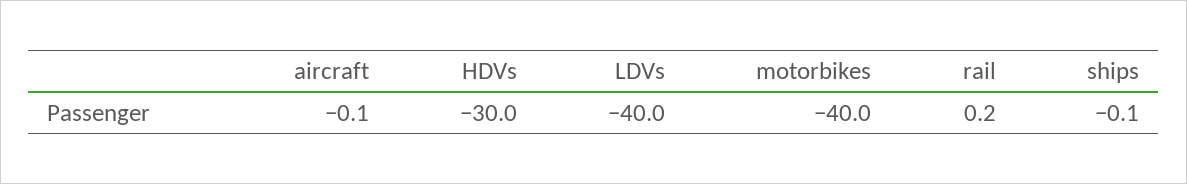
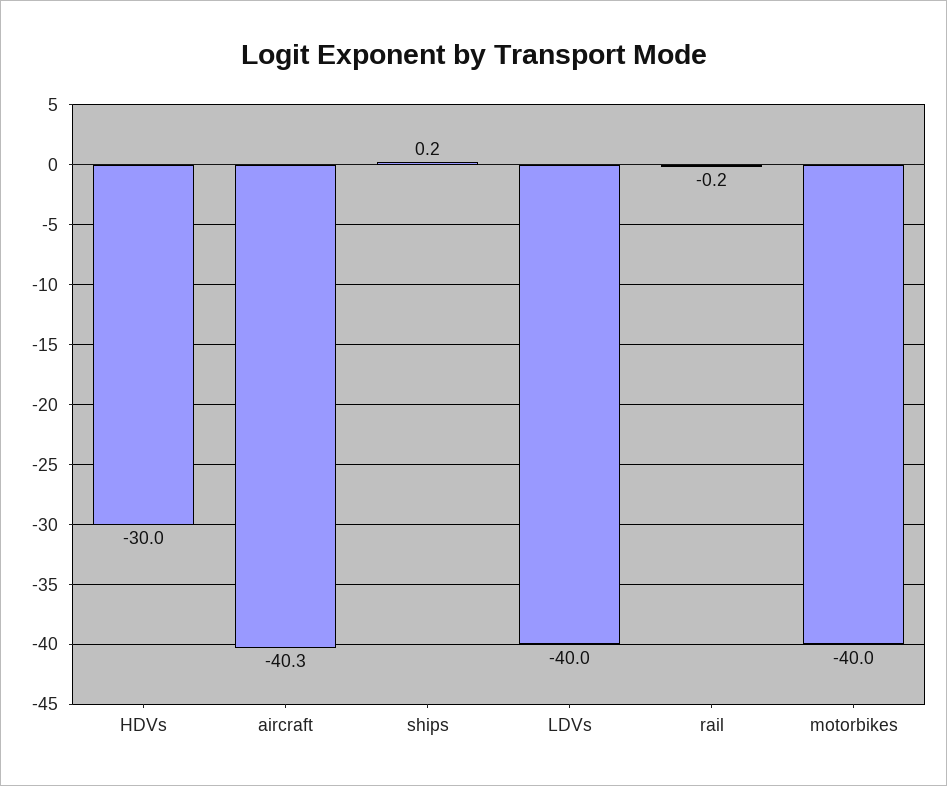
  {
-   "aircraft": -0.1,
+   "aircraft": -40.3,
    "HDVs": -30,
    "LDVs": -40,
    "motorbikes": -40,
-   "rail": 0.2,
+   "rail": -0.2,
-   "ships": -0.1
+   "ships": 0.2
  }

